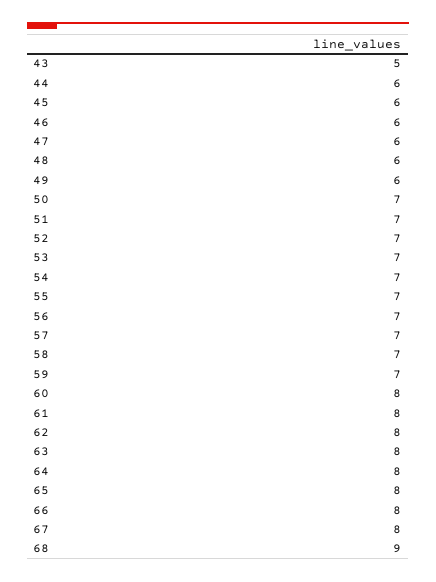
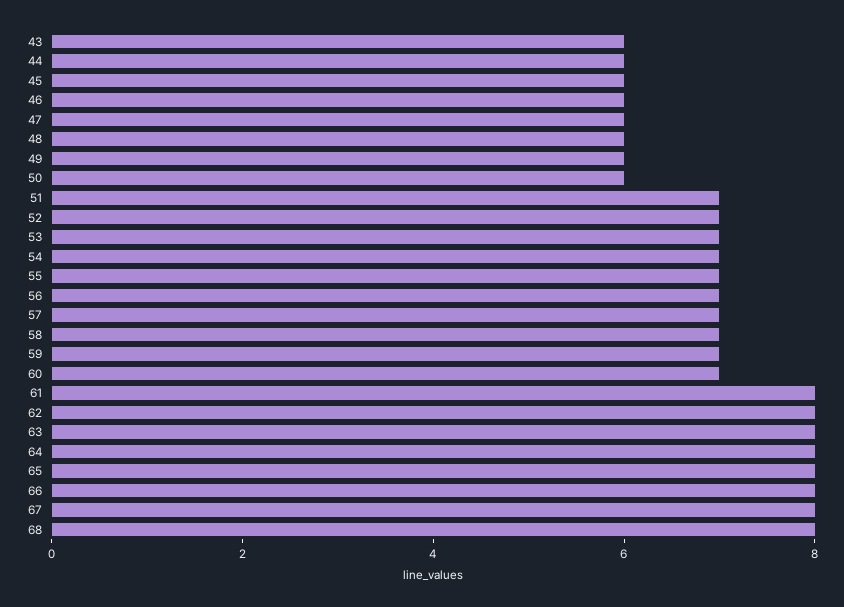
  {
-   "43": 5,
+   "43": 6,
    "44": 6,
    "45": 6,
    "46": 6,
    "47": 6,
    "48": 6,
    "49": 6,
-   "50": 7,
+   "50": 6,
    "51": 7,
    "52": 7,
    "53": 7,
    "54": 7,
    "55": 7,
    "56": 7,
    "57": 7,
    "58": 7,
    "59": 7,
-   "60": 8,
+   "60": 7,
    "61": 8,
    "62": 8,
    "63": 8,
    "64": 8,
    "65": 8,
    "66": 8,
    "67": 8,
-   "68": 9
+   "68": 8
  }

